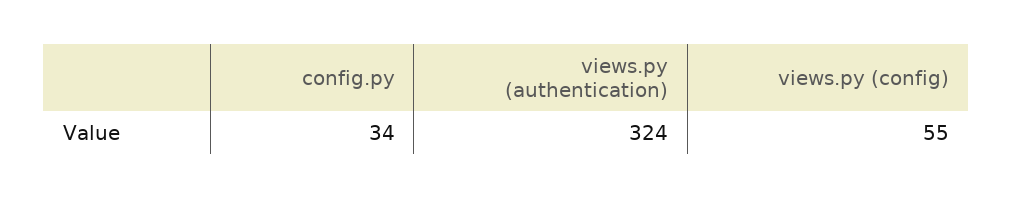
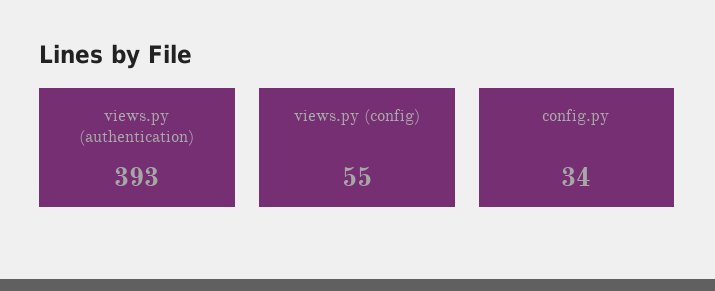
  {
    "config.py": 34,
-   "views.py (authentication)": 324,
+   "views.py (authentication)": 393,
    "views.py (config)": 55
  }

